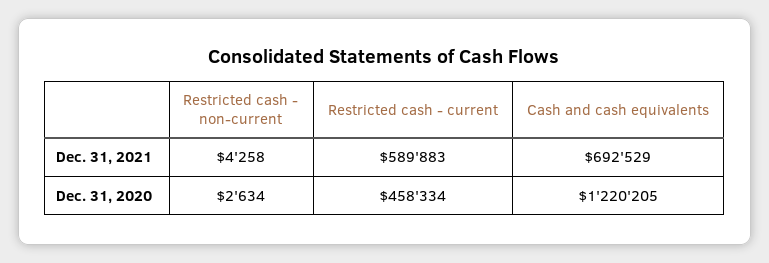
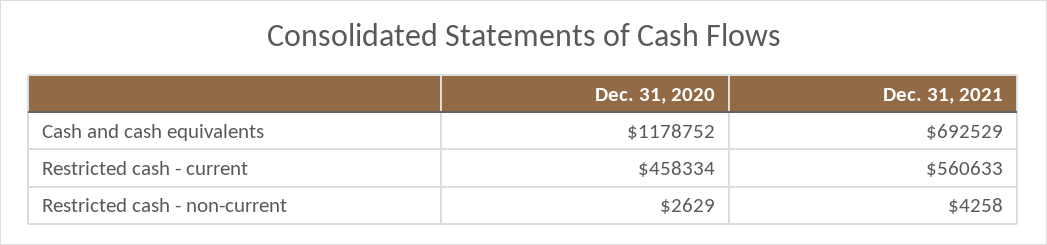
  {
    "Restricted cash - non-current": {
      "Dec. 31, 2021": 4258,
-     "Dec. 31, 2020": 2634
+     "Dec. 31, 2020": 2629
    },
    "Restricted cash - current": {
-     "Dec. 31, 2021": 589883,
+     "Dec. 31, 2021": 560633,
      "Dec. 31, 2020": 458334
    },
    "Cash and cash equivalents": {
      "Dec. 31, 2021": 692529,
-     "Dec. 31, 2020": 1220205
+     "Dec. 31, 2020": 1178752
    }
  }

